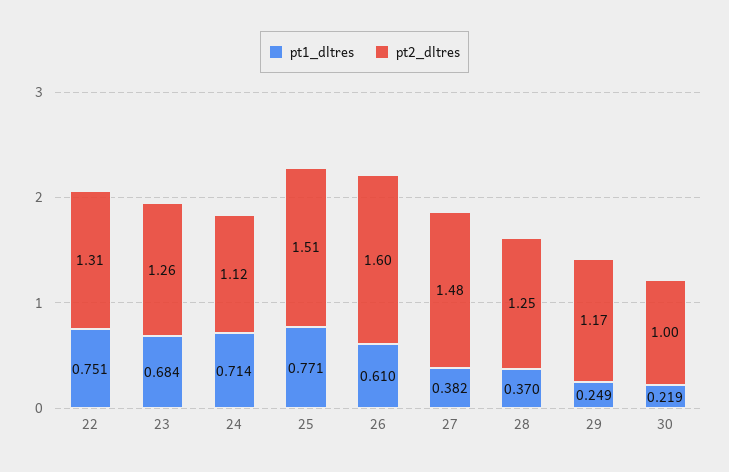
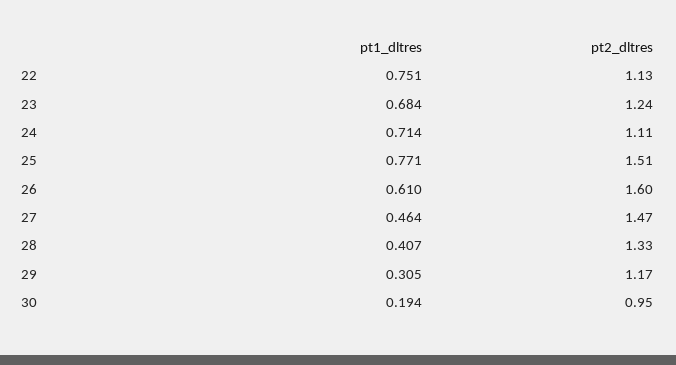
  {
    "pt1_dltres": {
      "22": 0.751,
      "23": 0.684,
      "24": 0.714,
      "25": 0.771,
      "26": 0.61,
-     "27": 0.382,
+     "27": 0.464,
-     "28": 0.37,
+     "28": 0.407,
-     "29": 0.249,
+     "29": 0.305,
-     "30": 0.219
+     "30": 0.194
    },
    "pt2_dltres": {
-     "22": 1.31,
+     "22": 1.13,
-     "23": 1.26,
+     "23": 1.24,
-     "24": 1.12,
+     "24": 1.11,
      "25": 1.51,
      "26": 1.6,
-     "27": 1.48,
+     "27": 1.47,
-     "28": 1.25,
+     "28": 1.33,
      "29": 1.17,
-     "30": 1
+     "30": 0.95
    }
  }

